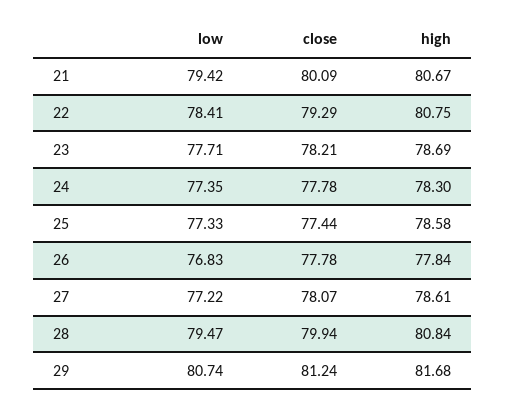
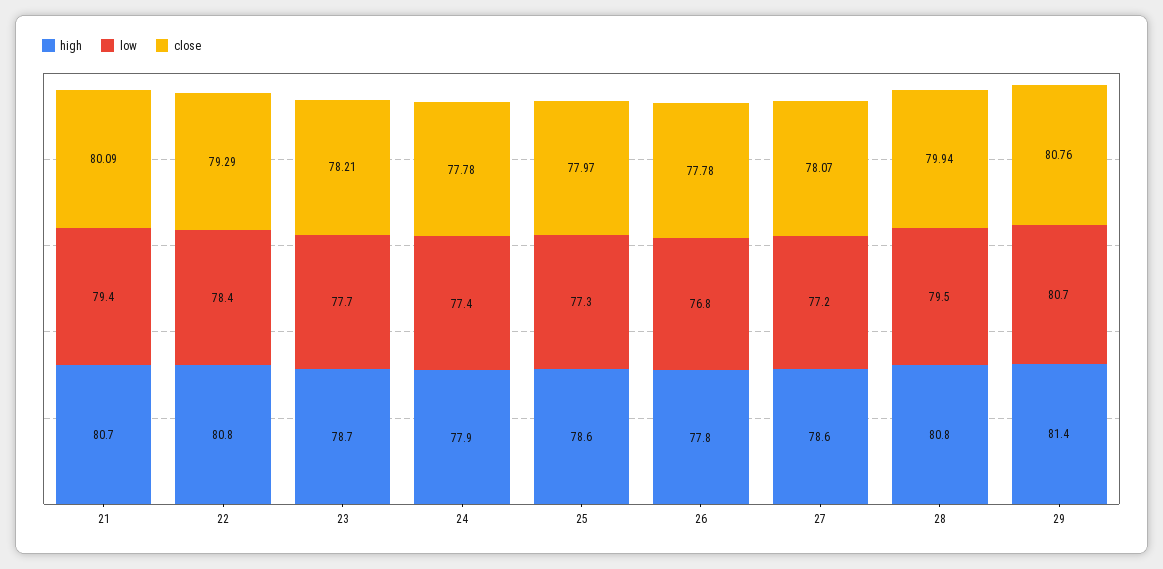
  {
    "low": {
      "21": 79.42,
      "22": 78.41,
      "23": 77.71,
      "24": 77.35,
      "25": 77.33,
      "26": 76.83,
      "27": 77.22,
      "28": 79.47,
      "29": 80.74
    },
    "close": {
      "21": 80.09,
      "22": 79.29,
      "23": 78.21,
      "24": 77.78,
-     "25": 77.44,
+     "25": 77.97,
      "26": 77.78,
      "27": 78.07,
      "28": 79.94,
-     "29": 81.24
+     "29": 80.76
    },
    "high": {
      "21": 80.67,
      "22": 80.75,
      "23": 78.69,
-     "24": 78.3,
+     "24": 77.9,
      "25": 78.58,
      "26": 77.84,
      "27": 78.61,
      "28": 80.84,
-     "29": 81.68
+     "29": 81.4
    }
  }

